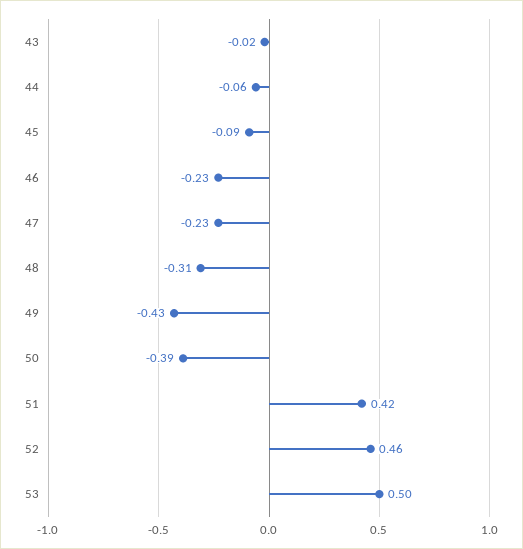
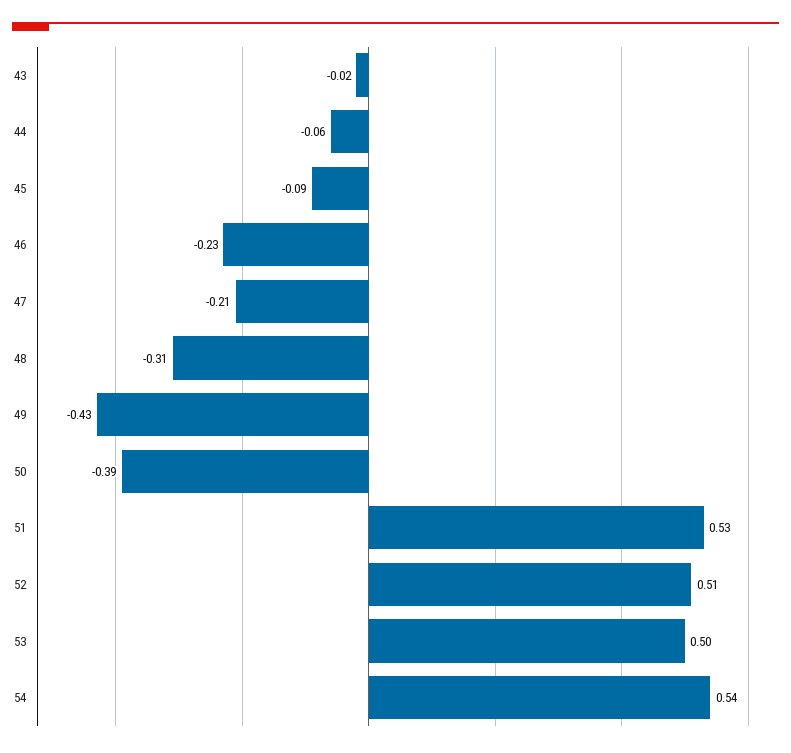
  {
    "43": -0.02,
    "44": -0.06,
    "45": -0.09,
    "46": -0.23,
-   "47": -0.23,
+   "47": -0.21,
    "48": -0.31,
    "49": -0.43,
    "50": -0.39,
-   "51": 0.42,
+   "51": 0.53,
-   "52": 0.46,
+   "52": 0.51,
-   "53": 0.5
+   "53": 0.5,
+   "54": 0.54
  }

